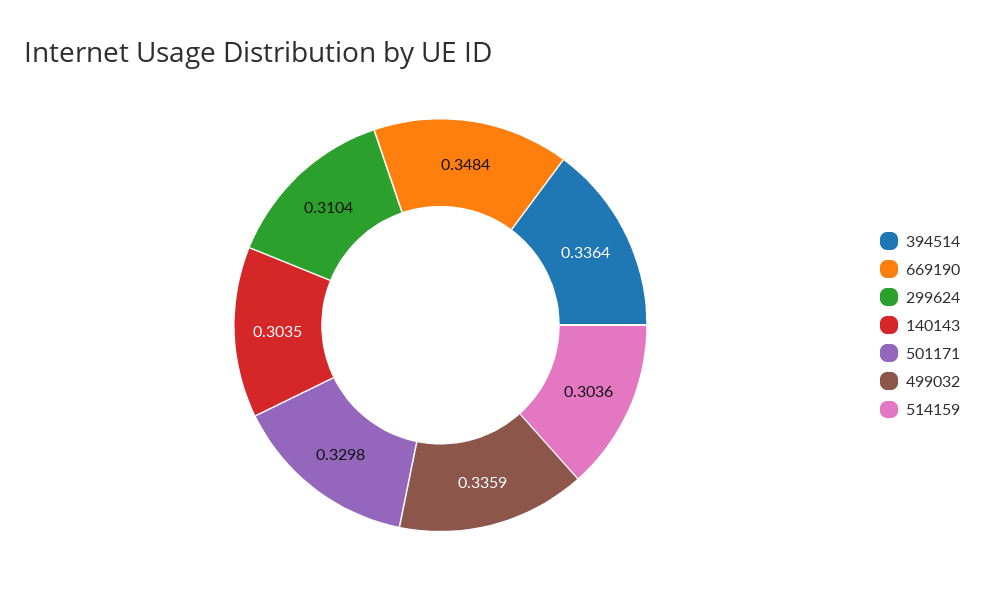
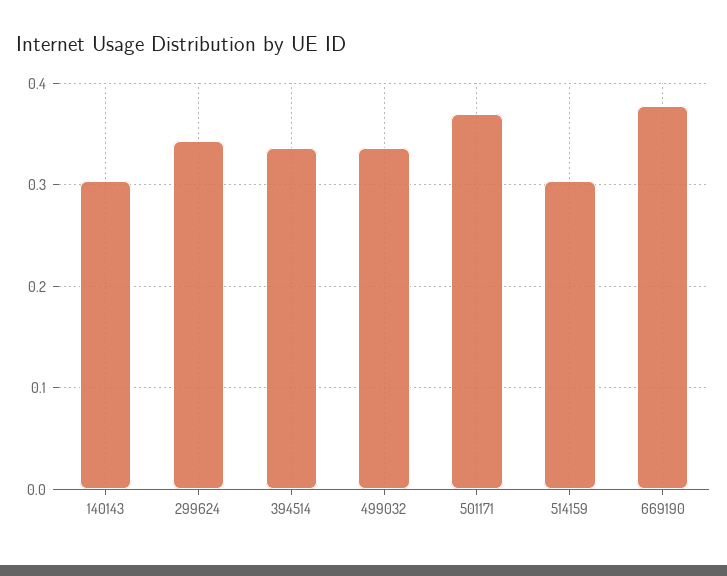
  {
    "394514": 0.3364,
-   "669190": 0.3484,
+   "669190": 0.38,
-   "299624": 0.3104,
+   "299624": 0.34,
    "140143": 0.3035,
-   "501171": 0.3298,
+   "501171": 0.37,
    "499032": 0.3359,
    "514159": 0.3036
  }

